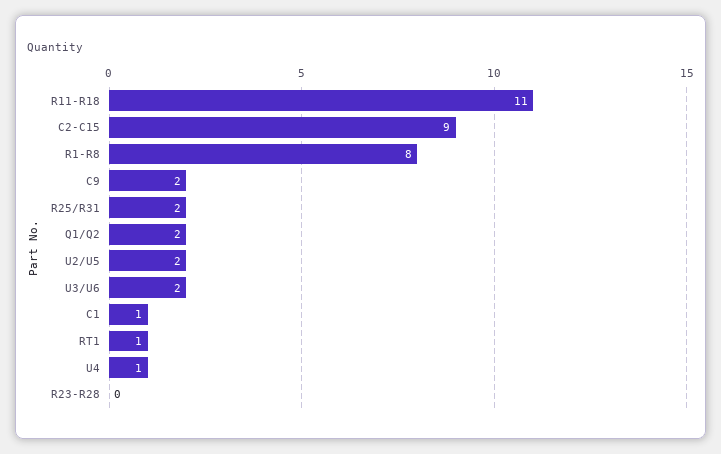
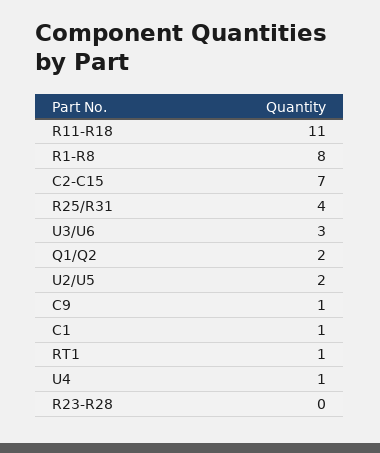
  {
    "R11-R18": 11,
-   "C2-C15": 9,
+   "C2-C15": 7,
    "R1-R8": 8,
-   "C9": 2,
+   "C9": 1,
-   "R25/R31": 2,
+   "R25/R31": 4,
    "Q1/Q2": 2,
    "U2/U5": 2,
-   "U3/U6": 2,
+   "U3/U6": 3,
    "C1": 1,
    "RT1": 1,
    "U4": 1,
    "R23-R28": 0
  }

